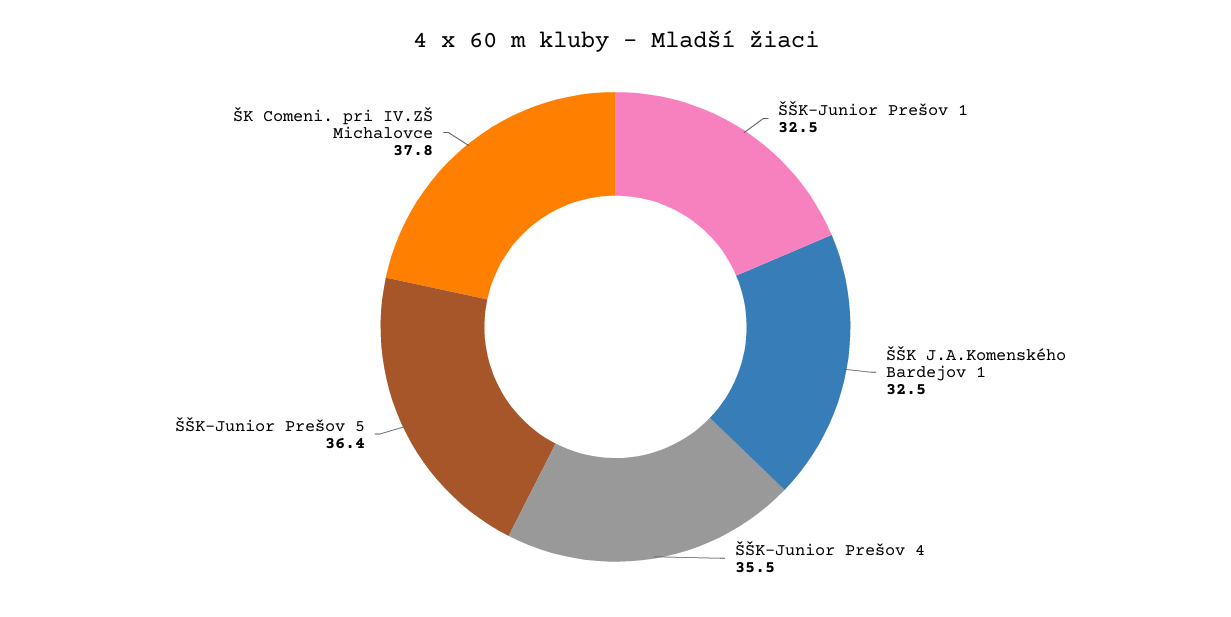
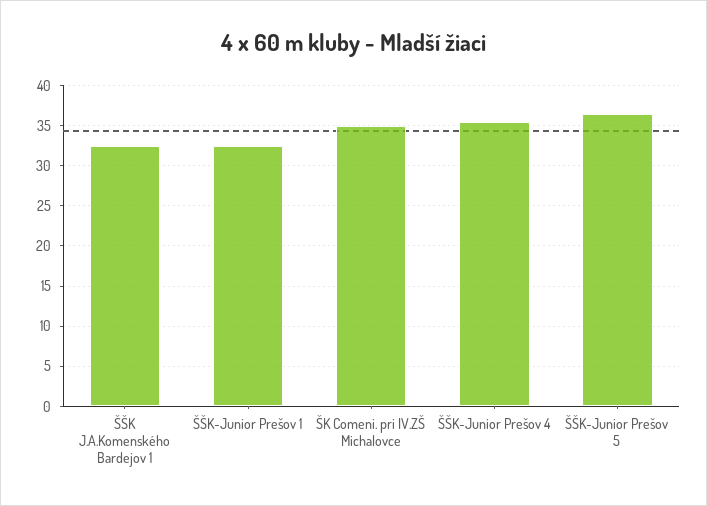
  {
    "ŠŠK-Junior Prešov 1": 32.5,
    "ŠŠK J.A.Komenského Bardejov 1": 32.5,
    "ŠŠK-Junior Prešov 4": 35.5,
    "ŠŠK-Junior Prešov 5": 36.4,
-   "ŠK Comeni. pri IV.ZŠ Michalovce": 37.8
+   "ŠK Comeni. pri IV.ZŠ Michalovce": 35
  }

